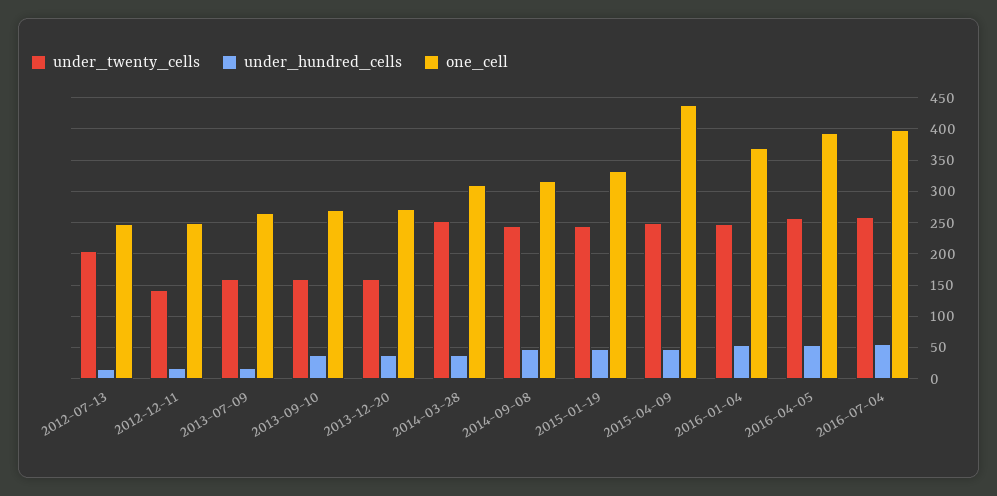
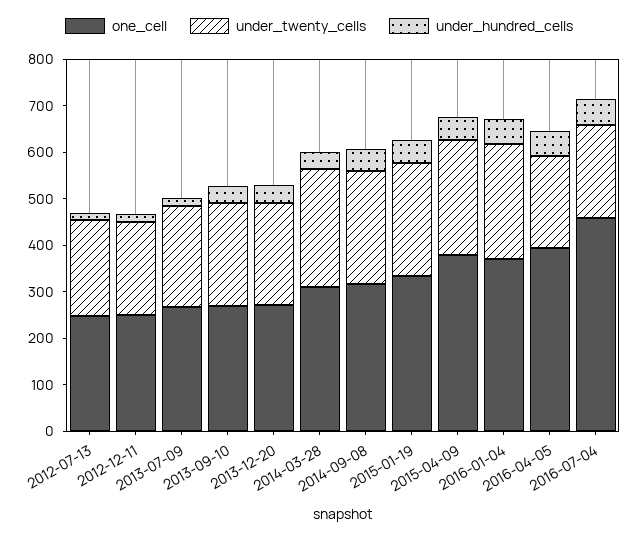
  {
    "under_twenty_cells": {
      "2012-07-13": 210,
-     "2012-12-11": 140,
+     "2012-12-11": 200,
-     "2013-07-09": 160,
+     "2013-07-09": 220,
-     "2013-09-10": 160,
+     "2013-09-10": 220,
-     "2013-12-20": 160,
+     "2013-12-20": 220,
      "2014-03-28": 250,
      "2014-09-08": 240,
      "2015-01-19": 240,
      "2015-04-09": 250,
      "2016-01-04": 250,
-     "2016-04-05": 260,
+     "2016-04-05": 200,
-     "2016-07-04": 260
+     "2016-07-04": 200
    },
    "under_hundred_cells": {
      "2012-07-13": 20,
      "2012-12-11": 20,
      "2013-07-09": 20,
      "2013-09-10": 40,
      "2013-12-20": 40,
      "2014-03-28": 40,
      "2014-09-08": 50,
      "2015-01-19": 50,
      "2015-04-09": 50,
      "2016-01-04": 50,
      "2016-04-05": 50,
      "2016-07-04": 60
    },
    "one_cell": {
      "2012-07-13": 250,
      "2012-12-11": 250,
      "2013-07-09": 270,
      "2013-09-10": 270,
      "2013-12-20": 270,
      "2014-03-28": 310,
      "2014-09-08": 320,
      "2015-01-19": 330,
-     "2015-04-09": 440,
+     "2015-04-09": 380,
      "2016-01-04": 370,
      "2016-04-05": 390,
-     "2016-07-04": 400
+     "2016-07-04": 460
    }
  }

